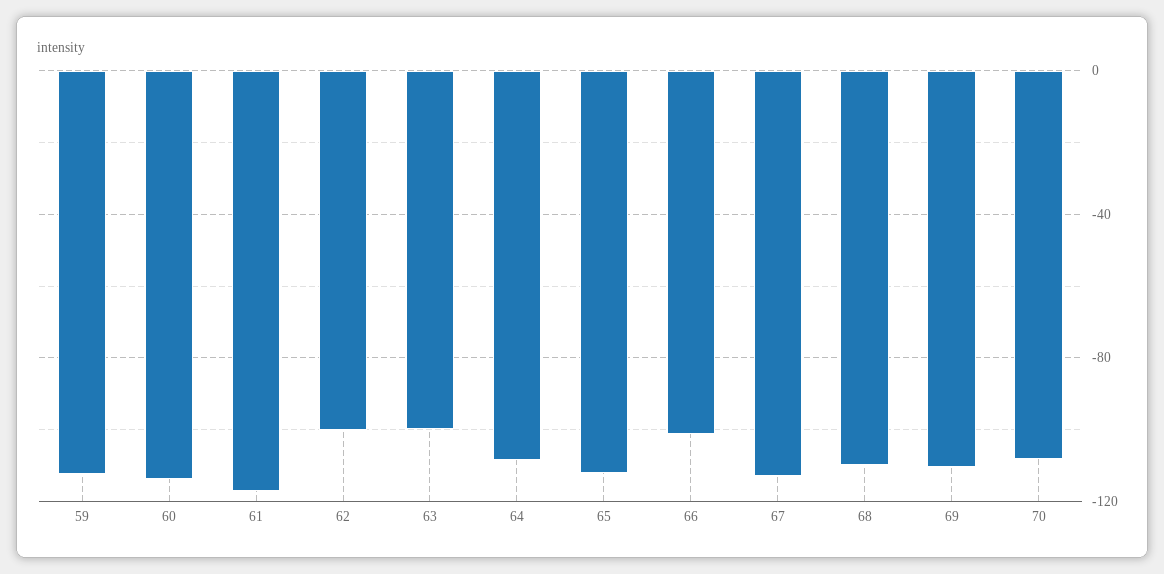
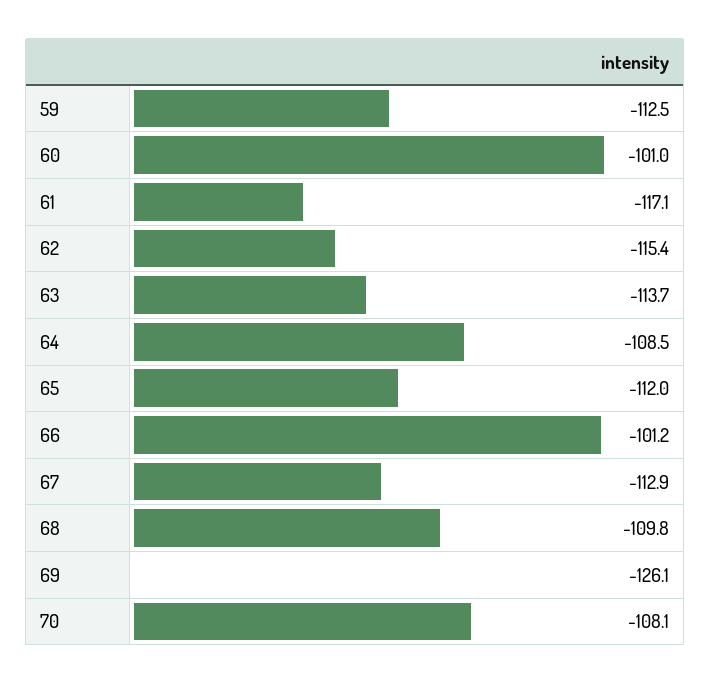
  {
    "59": -112.5,
-   "60": -115,
+   "60": -101,
    "61": -117.1,
-   "62": -100,
+   "62": -115.4,
-   "63": -100,
+   "63": -113.7,
    "64": -108.5,
    "65": -112,
    "66": -101.2,
    "67": -112.9,
    "68": -109.8,
-   "69": -110,
+   "69": -126.1,
    "70": -108.1
  }

